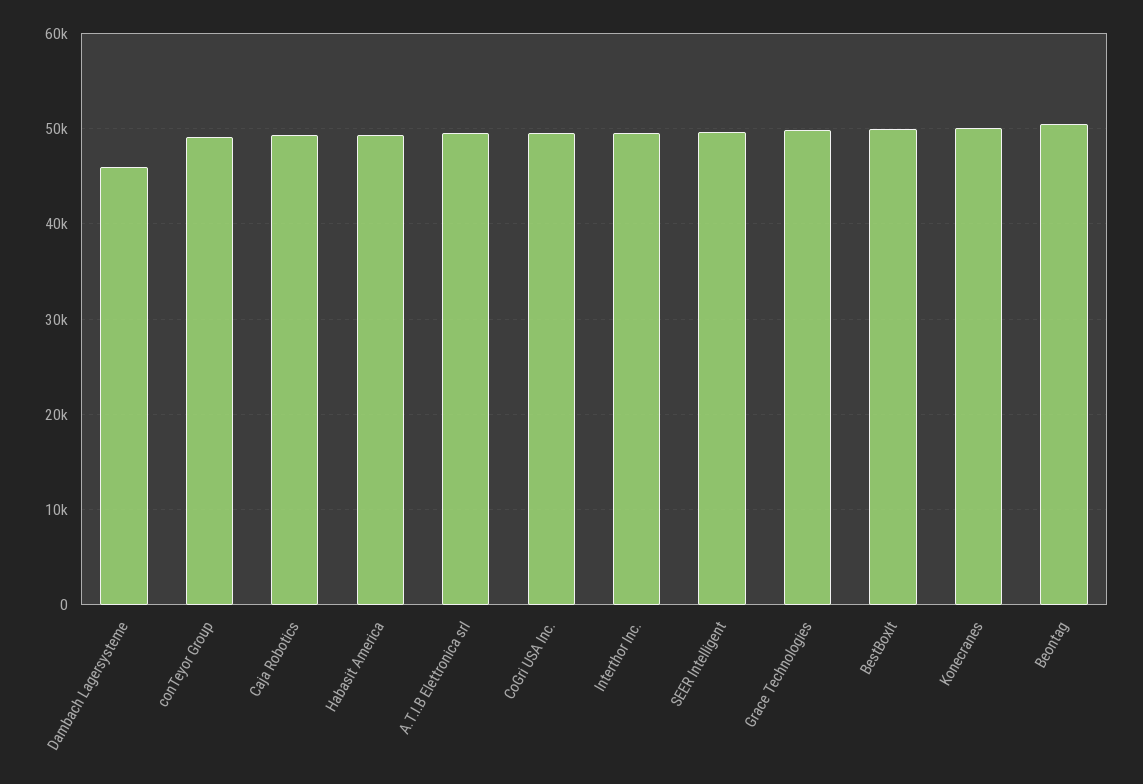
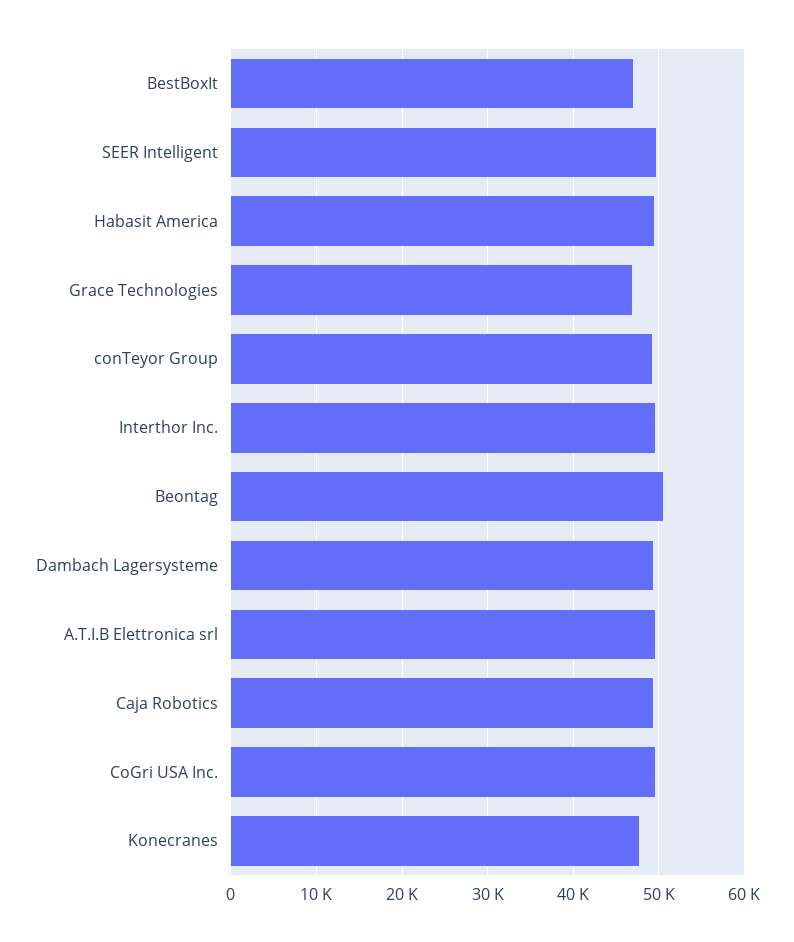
  {
-   "Dambach Lagersysteme": 46000,
+   "Dambach Lagersysteme": 49000,
    "conTeyor Group": 49000,
    "Caja Robotics": 49000,
    "Habasit America": 49000,
    "A.T.I.B Elettronica srl": 50000,
    "CoGri USA Inc.": 50000,
    "Interthor Inc.": 50000,
    "SEER Intelligent": 50000,
-   "Grace Technologies": 50000,
+   "Grace Technologies": 47000,
-   "BestBoxIt": 50000,
+   "BestBoxIt": 47000,
-   "Konecranes": 50000,
+   "Konecranes": 48000,
    "Beontag": 51000
  }

